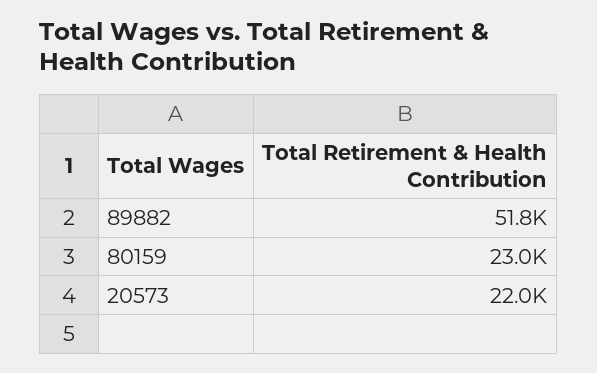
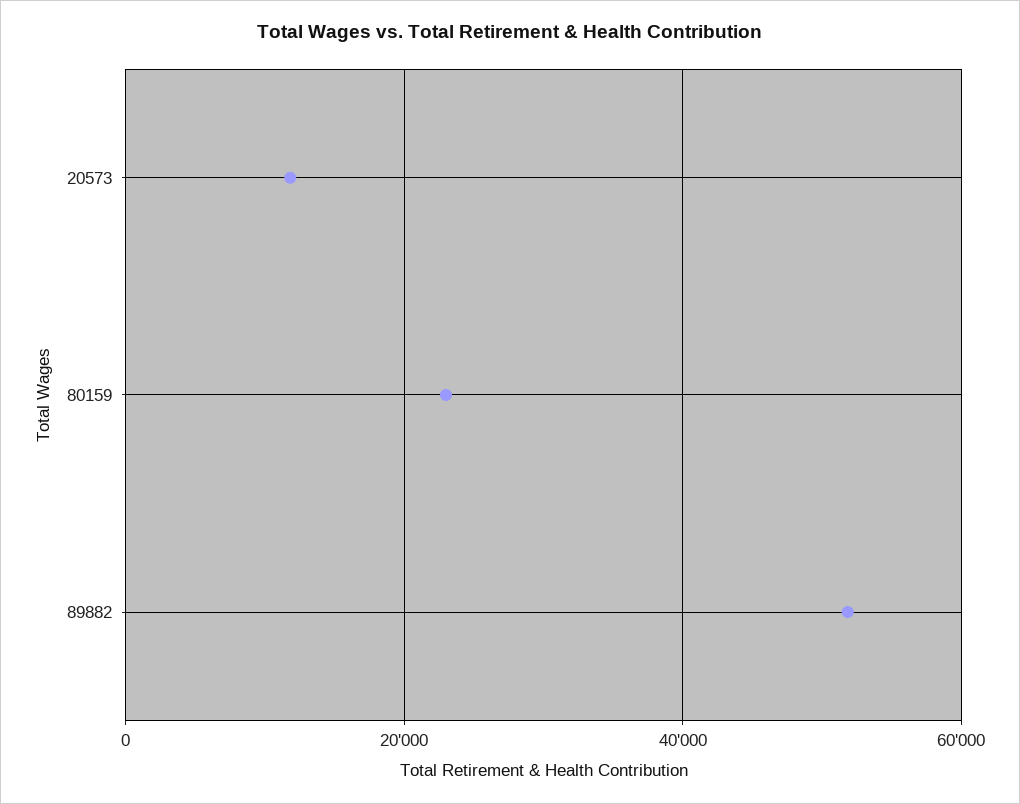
  {
    "89882": 51800,
    "80159": 23000,
-   "20573": 22000
+   "20573": 12000
  }

